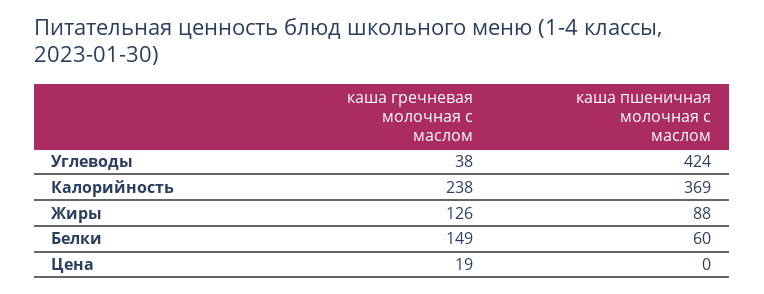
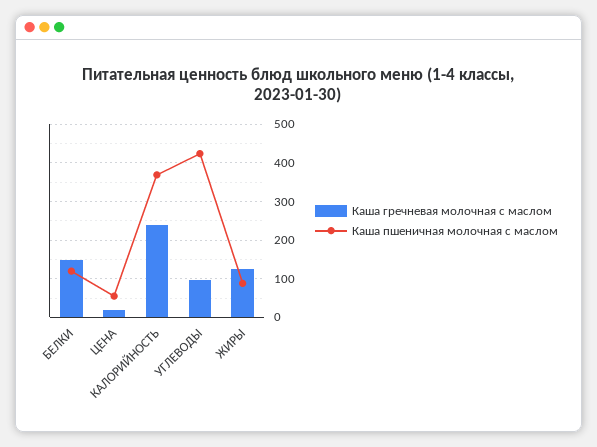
  {
    "каша гречневая молочная с маслом": {
-     "Углеводы": 38,
+     "Углеводы": 100,
      "Калорийность": 238,
      "Жиры": 126,
      "Белки": 149,
      "Цена": 19
    },
    "каша пшеничная молочная с маслом": {
      "Углеводы": 424,
      "Калорийность": 369,
      "Жиры": 88,
-     "Белки": 60,
+     "Белки": 120,
-     "Цена": 0
+     "Цена": 60
    }
  }

